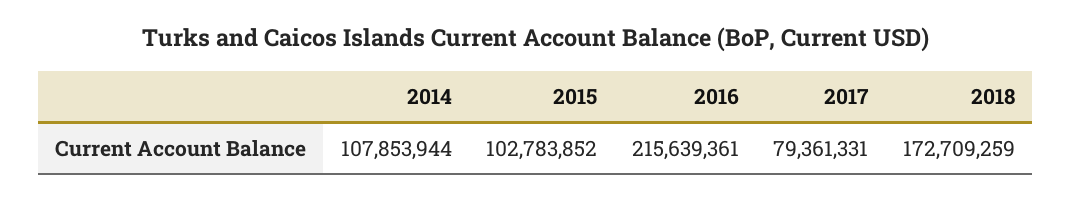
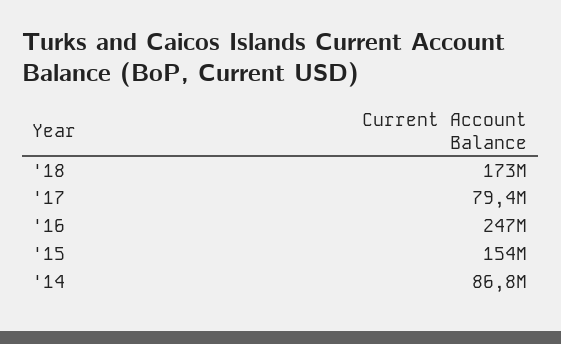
  {
-   "2014": 107853944,
+   "2014": 86800000,
-   "2015": 102783852,
+   "2015": 154000000,
-   "2016": 215639361,
+   "2016": 247000000,
    "2017": 79361331,
    "2018": 172709259
  }

